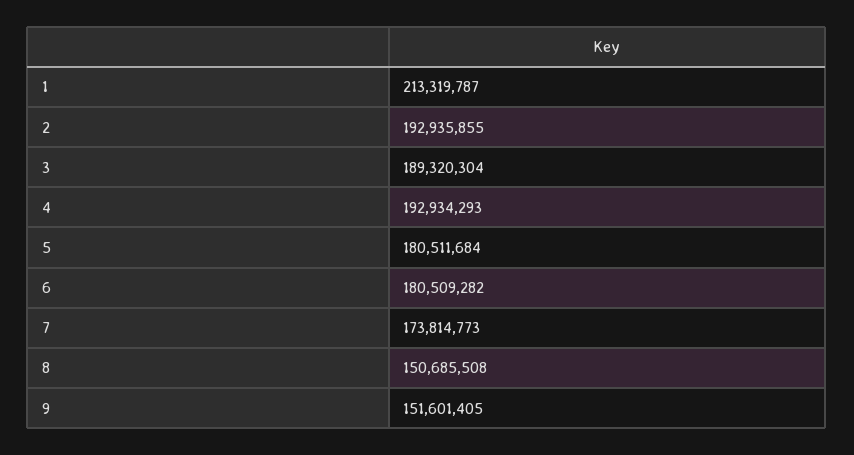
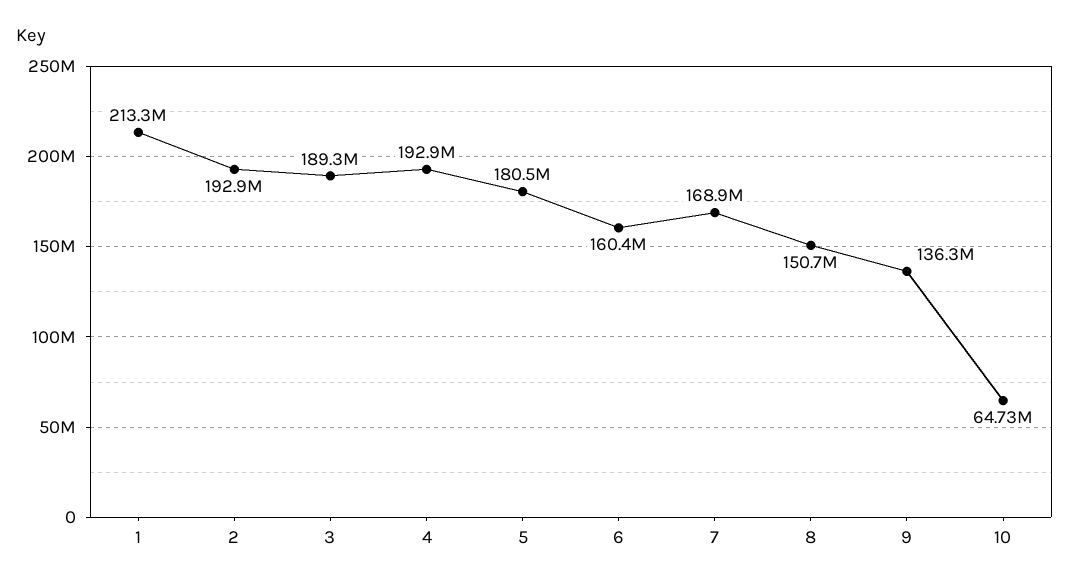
  {
    "1": 213319787,
    "2": 192935855,
    "3": 189320304,
    "4": 192934293,
    "5": 180511684,
-   "6": 180509282,
+   "6": 160400000,
-   "7": 173814773,
+   "7": 168900000,
    "8": 150685508,
-   "9": 151601405
+   "9": 136300000,
+   "10": 64730000
  }

